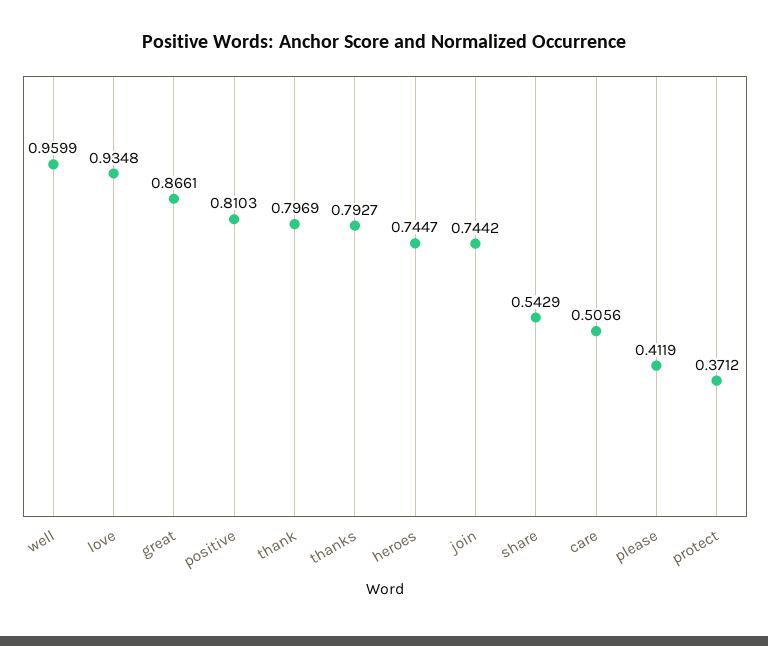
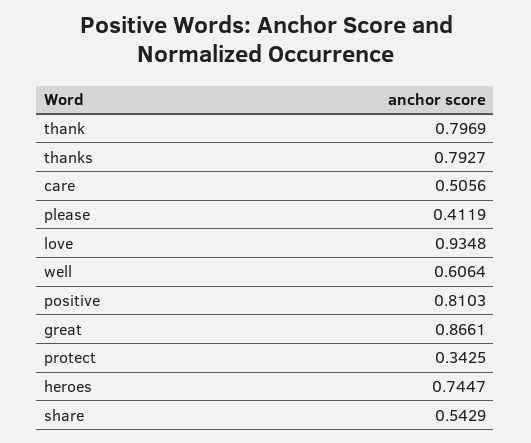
  {
-   "well": 0.9599,
+   "well": 0.6064,
    "love": 0.9348,
    "great": 0.8661,
    "positive": 0.8103,
    "thank": 0.7969,
    "thanks": 0.7927,
    "heroes": 0.7447,
-   "join": 0.7442,
    "share": 0.5429,
    "care": 0.5056,
    "please": 0.4119,
-   "protect": 0.3712
+   "protect": 0.3425
  }

